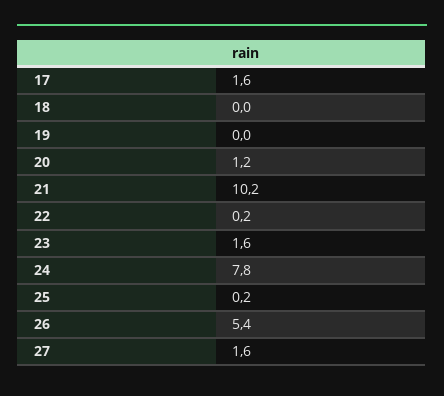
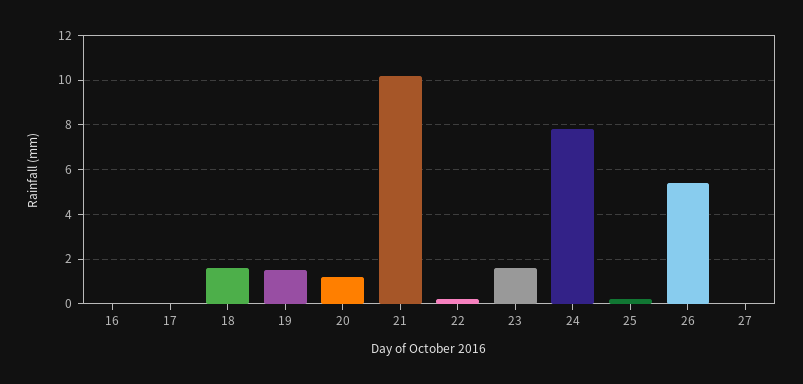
  {
-   "17": 1.6,
+   "17": 0,
-   "18": 0,
+   "18": 1.5,
-   "19": 0,
+   "19": 1.5,
    "20": 1.2,
    "21": 10.2,
    "22": 0.2,
    "23": 1.6,
    "24": 7.8,
    "25": 0.2,
    "26": 5.4,
-   "27": 1.6
+   "27": 0,
+   "16": 0
  }

